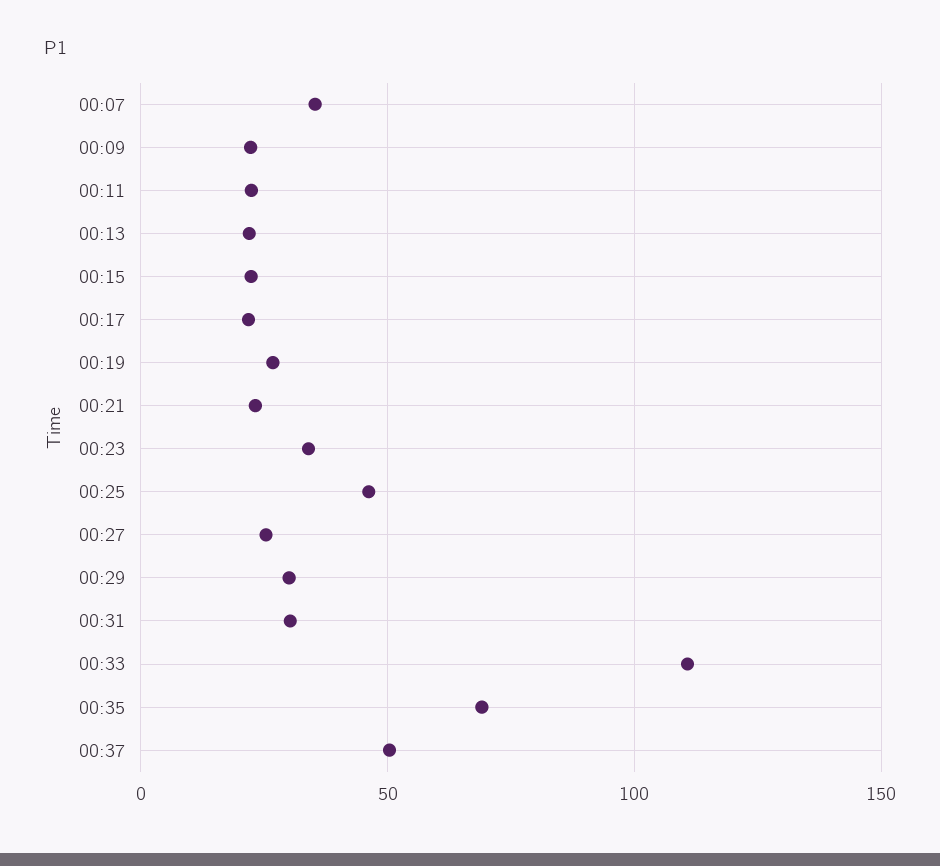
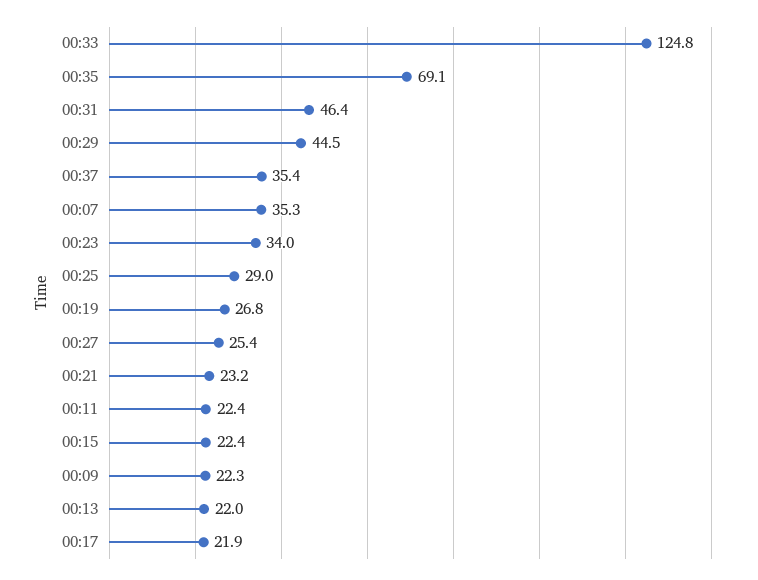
  {
    "00:07": 35.3,
    "00:09": 22.3,
    "00:11": 22.4,
    "00:13": 22,
    "00:15": 22.4,
    "00:17": 21.9,
    "00:19": 26.8,
    "00:21": 23.2,
    "00:23": 34,
-   "00:25": 45,
+   "00:25": 29,
    "00:27": 25.4,
-   "00:29": 30,
+   "00:29": 44.5,
-   "00:31": 30,
+   "00:31": 46.4,
-   "00:33": 110,
+   "00:33": 124.8,
    "00:35": 69.1,
-   "00:37": 50
+   "00:37": 35.4
  }

